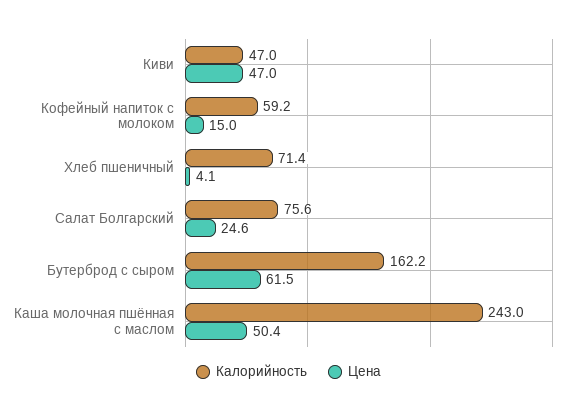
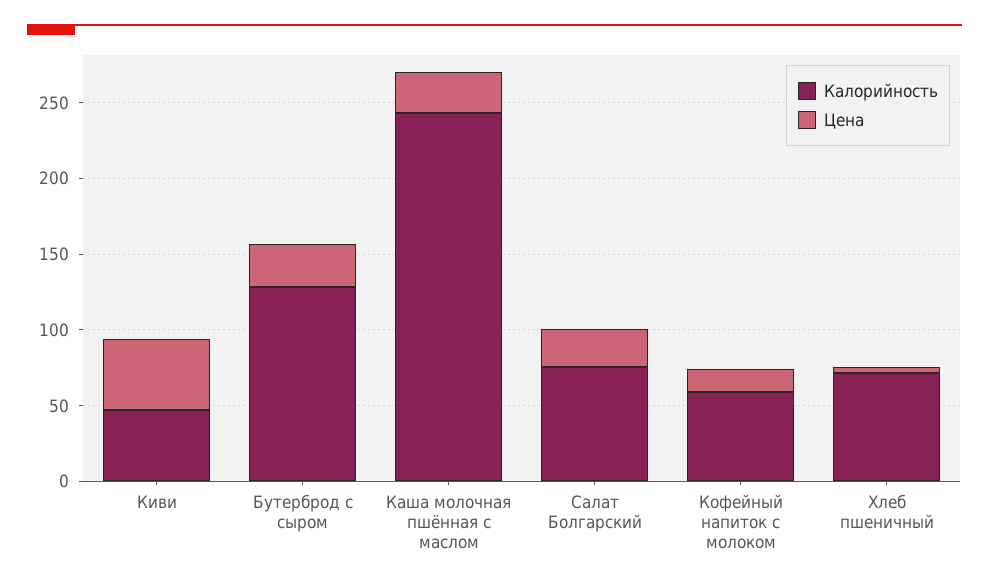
  {
    "Калорийность": {
      "Киви": 47,
      "Кофейный напиток с молоком": 59.2,
      "Хлеб пшеничный": 71.4,
      "Салат Болгарский": 75.6,
-     "Бутерброд с сыром": 162.2,
+     "Бутерброд с сыром": 130,
      "Каша молочная пшённая с маслом": 243
    },
    "Цена": {
      "Киви": 47,
      "Кофейный напиток с молоком": 15,
      "Хлеб пшеничный": 4.1,
      "Салат Болгарский": 24.6,
-     "Бутерброд с сыром": 61.5,
+     "Бутерброд с сыром": 30,
-     "Каша молочная пшённая с маслом": 50.4
+     "Каша молочная пшённая с маслом": 30
    }
  }

